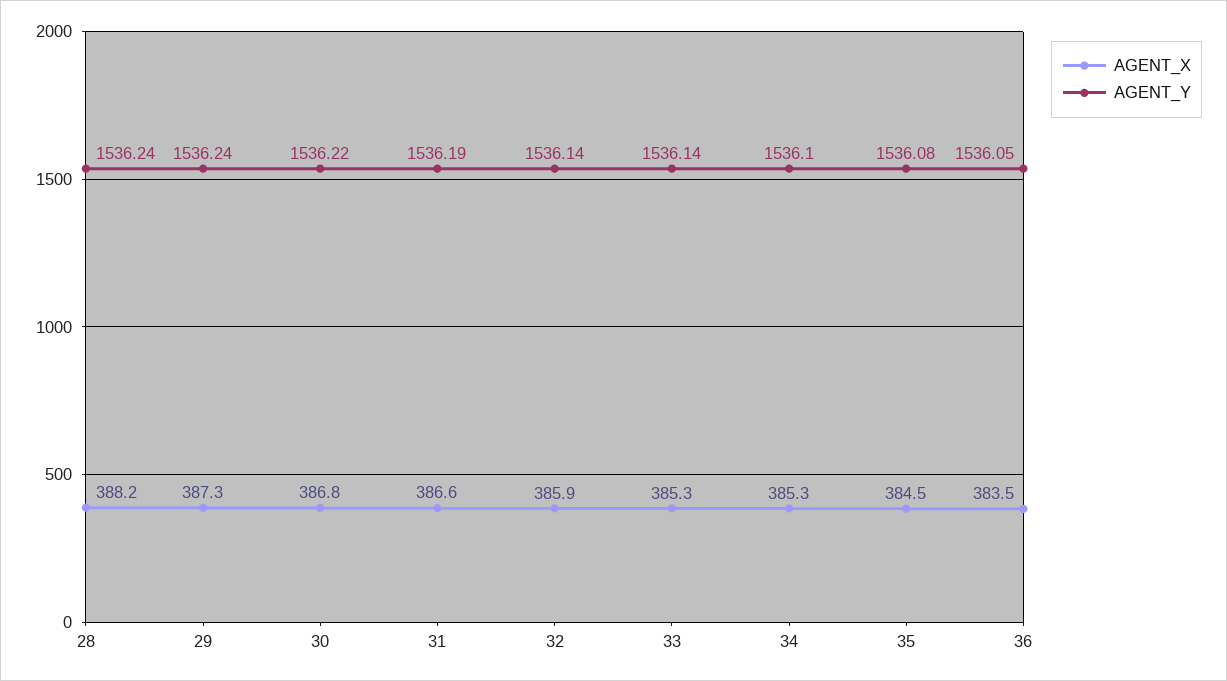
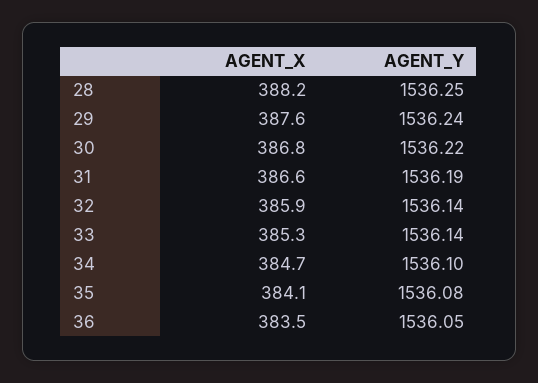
  {
    "AGENT_X": {
      "28": 388.2,
-     "29": 387.3,
+     "29": 387.6,
      "30": 386.8,
      "31": 386.6,
      "32": 385.9,
      "33": 385.3,
-     "34": 385.3,
+     "34": 384.7,
-     "35": 384.5,
+     "35": 384.1,
      "36": 383.5
    },
    "AGENT_Y": {
-     "28": 1536.24,
+     "28": 1536.25,
      "29": 1536.24,
      "30": 1536.22,
      "31": 1536.19,
      "32": 1536.14,
      "33": 1536.14,
      "34": 1536.1,
      "35": 1536.08,
      "36": 1536.05
    }
  }

